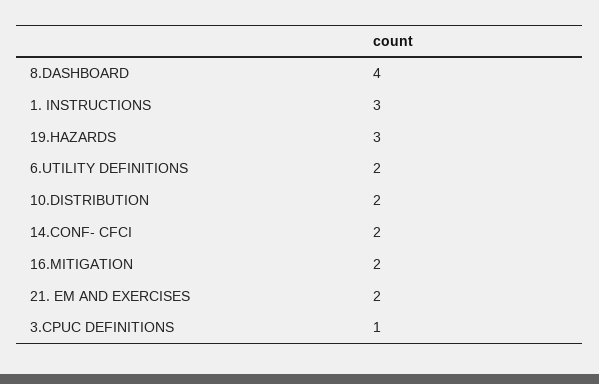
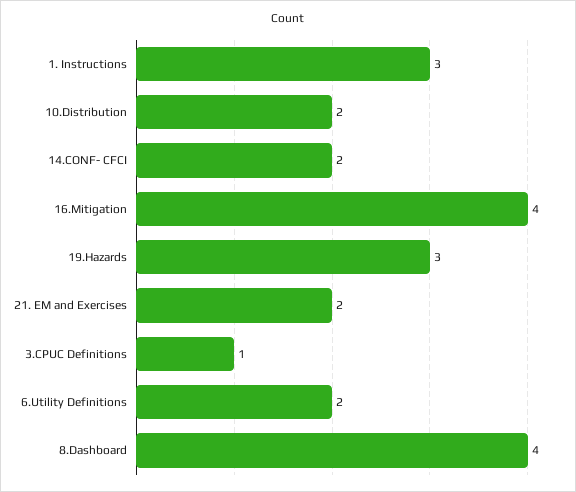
  {
    "8.DASHBOARD": 4,
    "1. INSTRUCTIONS": 3,
    "19.HAZARDS": 3,
    "6.UTILITY DEFINITIONS": 2,
    "10.DISTRIBUTION": 2,
    "14.CONF- CFCI": 2,
-   "16.MITIGATION": 2,
+   "16.MITIGATION": 4,
    "21. EM AND EXERCISES": 2,
    "3.CPUC DEFINITIONS": 1
  }

